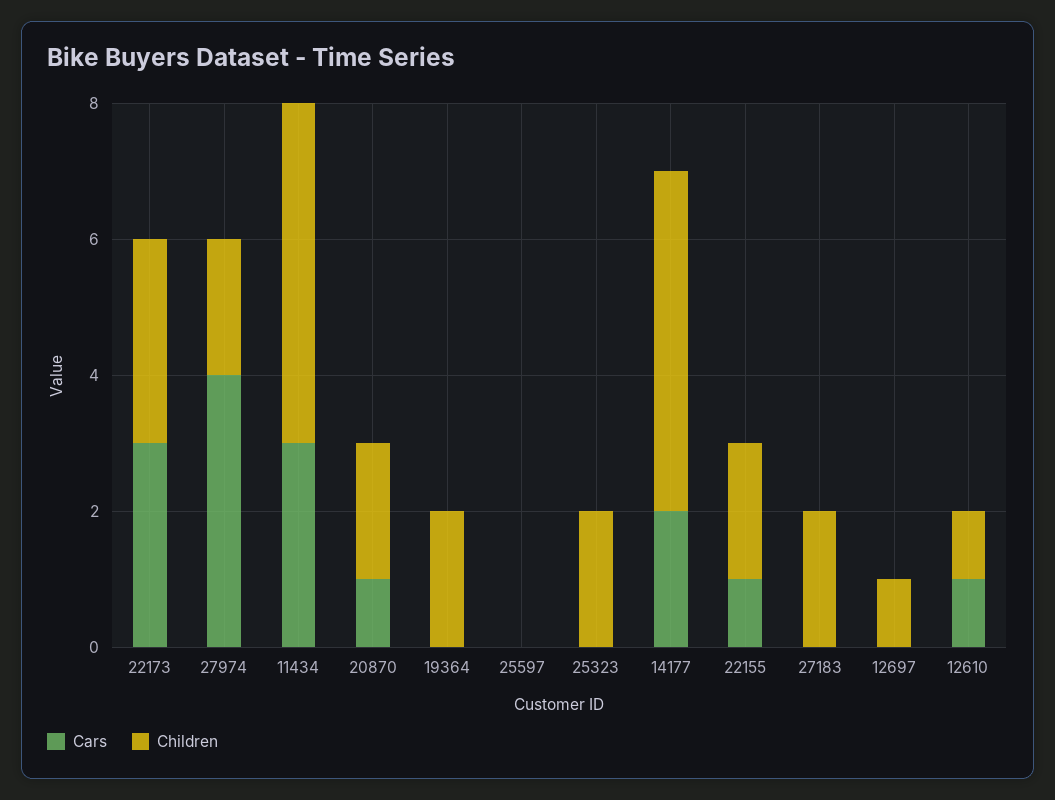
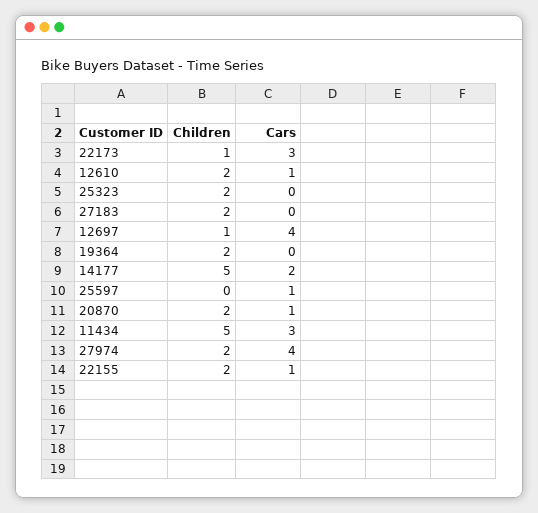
  {
    "Cars": {
      "22173": 3,
      "27974": 4,
      "11434": 3,
      "20870": 1,
      "19364": 0,
-     "25597": 0,
+     "25597": 1,
      "25323": 0,
      "14177": 2,
      "22155": 1,
      "27183": 0,
-     "12697": 0,
+     "12697": 4,
      "12610": 1
    },
    "Children": {
-     "22173": 3,
+     "22173": 1,
      "27974": 2,
      "11434": 5,
      "20870": 2,
      "19364": 2,
      "25597": 0,
      "25323": 2,
      "14177": 5,
      "22155": 2,
      "27183": 2,
      "12697": 1,
-     "12610": 1
+     "12610": 2
    }
  }

